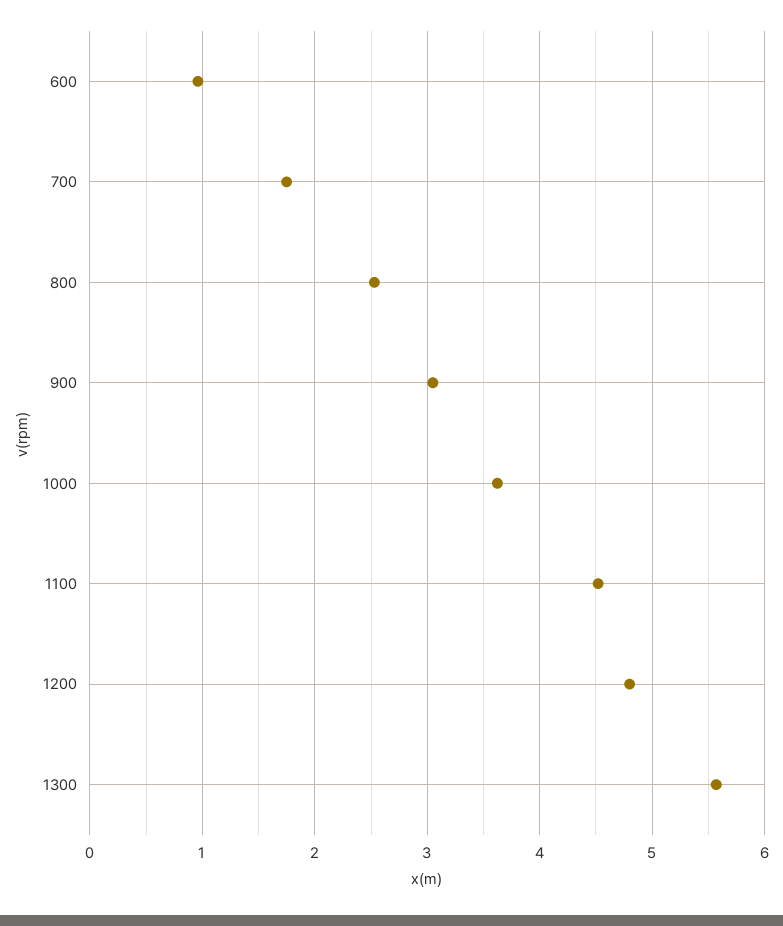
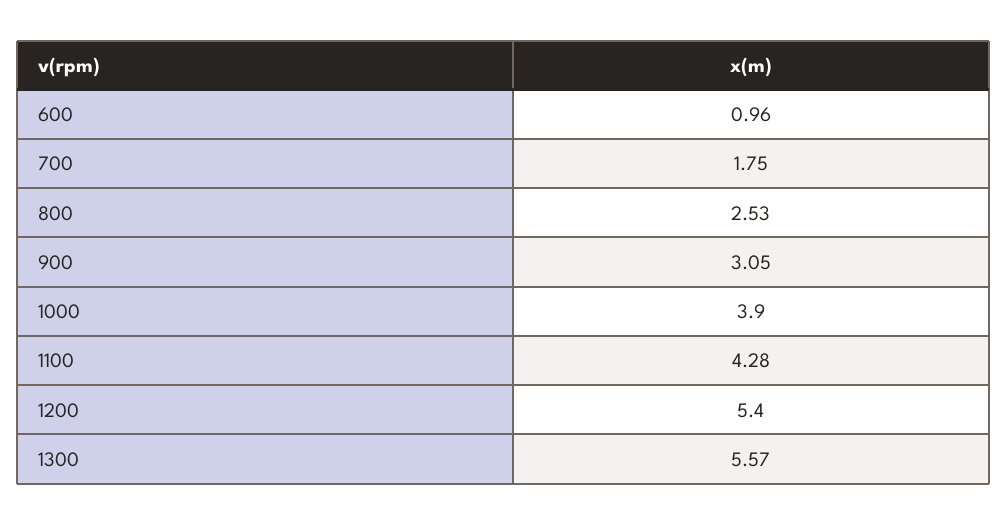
  {
    "600": 0.96,
    "700": 1.75,
    "800": 2.53,
    "900": 3.05,
-   "1000": 3.6,
+   "1000": 3.9,
-   "1100": 4.5,
+   "1100": 4.28,
-   "1200": 4.8,
+   "1200": 5.4,
    "1300": 5.57
  }

